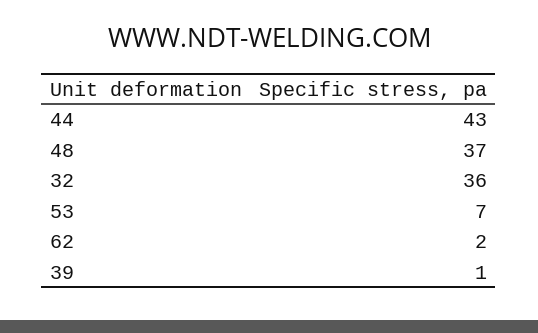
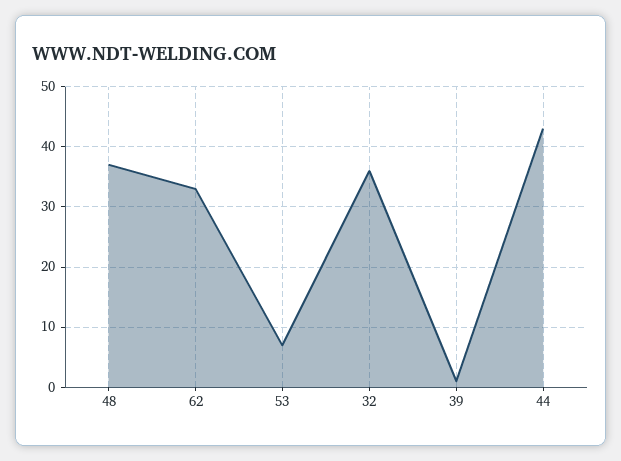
  {
    "44": 43,
    "48": 37,
    "32": 36,
    "53": 7,
-   "62": 2,
+   "62": 33,
    "39": 1
  }

